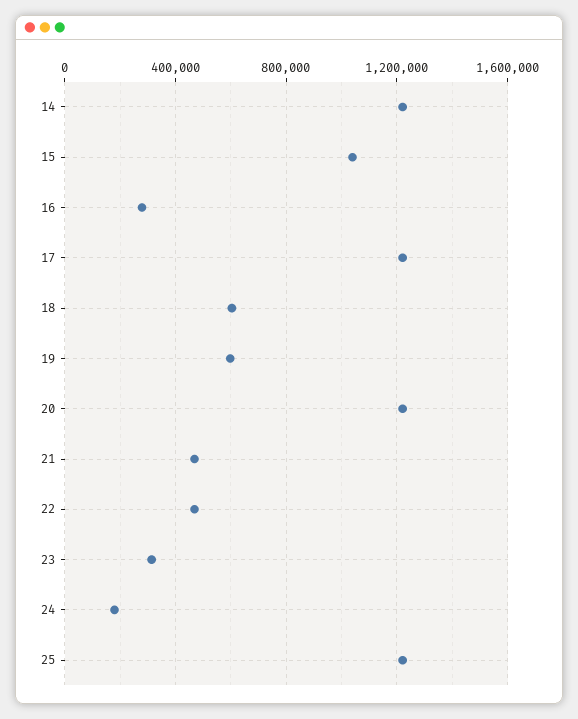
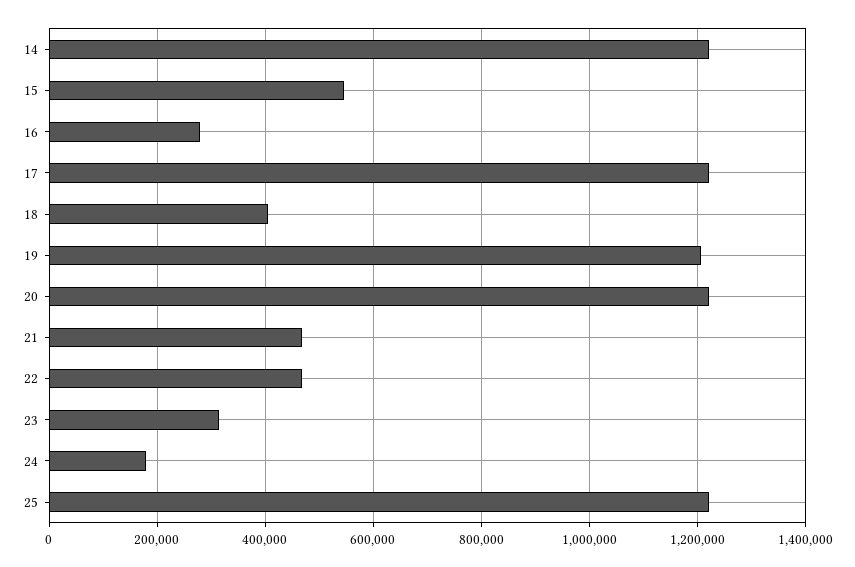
  {
    "14": 1220000,
-   "15": 1050000,
+   "15": 540000,
    "16": 280000,
    "17": 1220000,
-   "18": 600000,
+   "18": 400000,
-   "19": 600000,
+   "19": 1200000,
    "20": 1220000,
    "21": 460000,
    "22": 460000,
    "23": 320000,
    "24": 180000,
    "25": 1220000
  }

